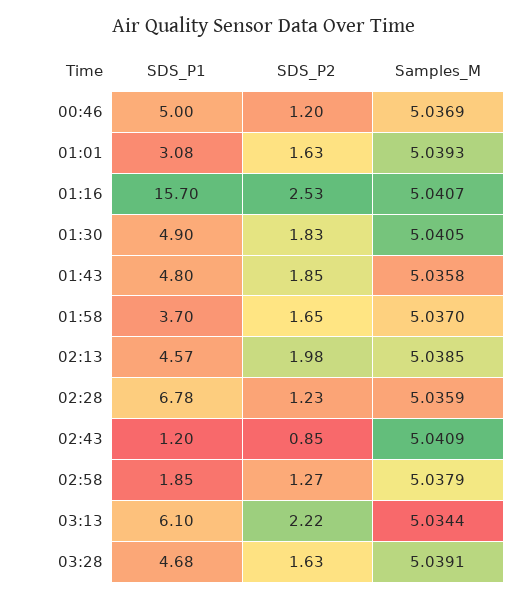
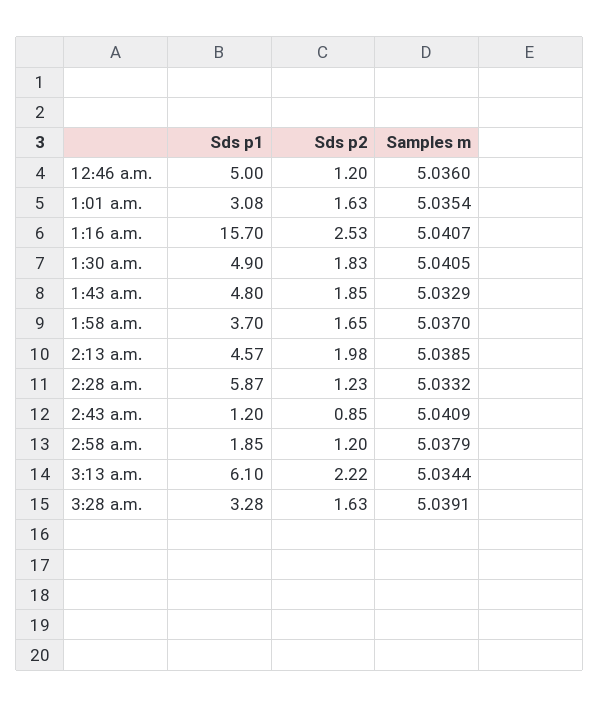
  {
    "SDS_P1": {
      "00:46": 5,
      "01:01": 3.08,
      "01:16": 15.7,
      "01:30": 4.9,
      "01:43": 4.8,
      "01:58": 3.7,
      "02:13": 4.57,
-     "02:28": 6.78,
+     "02:28": 5.87,
      "02:43": 1.2,
      "02:58": 1.85,
      "03:13": 6.1,
-     "03:28": 4.68
+     "03:28": 3.28
    },
    "SDS_P2": {
      "00:46": 1.2,
      "01:01": 1.63,
      "01:16": 2.53,
      "01:30": 1.83,
      "01:43": 1.85,
      "01:58": 1.65,
      "02:13": 1.98,
      "02:28": 1.23,
      "02:43": 0.85,
-     "02:58": 1.27,
+     "02:58": 1.2,
      "03:13": 2.22,
      "03:28": 1.63
    },
    "Samples_M": {
-     "00:46": 5.0369,
+     "00:46": 5.036,
-     "01:01": 5.0393,
+     "01:01": 5.0354,
      "01:16": 5.0407,
      "01:30": 5.0405,
-     "01:43": 5.0358,
+     "01:43": 5.0329,
      "01:58": 5.037,
      "02:13": 5.0385,
-     "02:28": 5.0359,
+     "02:28": 5.0332,
      "02:43": 5.0409,
      "02:58": 5.0379,
      "03:13": 5.0344,
      "03:28": 5.0391
    }
  }

